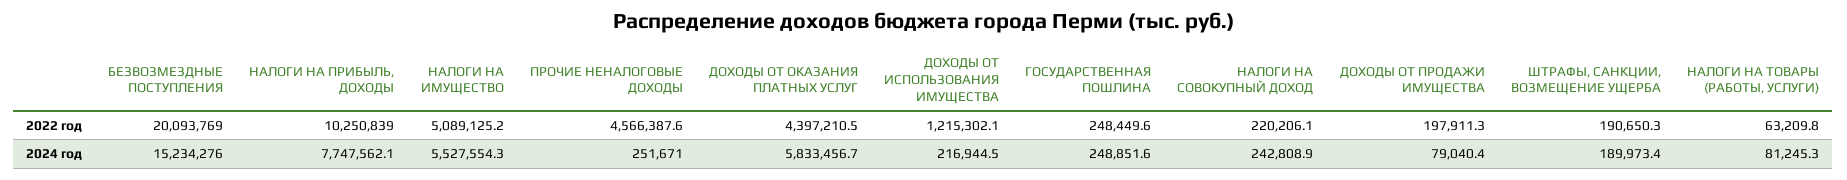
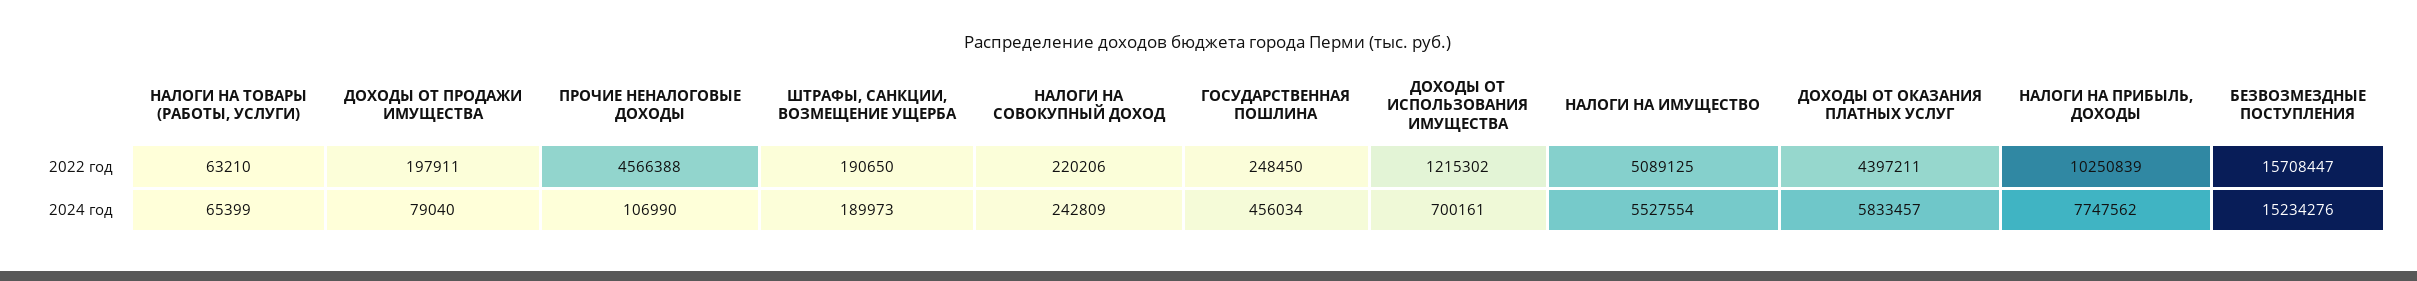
  {
    "БЕЗВОЗМЕЗДНЫЕ ПОСТУПЛЕНИЯ": {
-     "2022 год": 20093769,
+     "2022 год": 15708447,
      "2024 год": 15234276
    },
    "НАЛОГИ НА ПРИБЫЛЬ, ДОХОДЫ": {
      "2022 год": 10250839,
      "2024 год": 7747562.1
    },
    "НАЛОГИ НА ИМУЩЕСТВО": {
      "2022 год": 5089125.2,
      "2024 год": 5527554.3
    },
    "ПРОЧИЕ НЕНАЛОГОВЫЕ ДОХОДЫ": {
      "2022 год": 4566387.6,
-     "2024 год": 251671
+     "2024 год": 106990
    },
    "ДОХОДЫ ОТ ОКАЗАНИЯ ПЛАТНЫХ УСЛУГ": {
      "2022 год": 4397210.5,
      "2024 год": 5833456.7
    },
    "ДОХОДЫ ОТ ИСПОЛЬЗОВАНИЯ ИМУЩЕСТВА": {
      "2022 год": 1215302.1,
-     "2024 год": 216944.5
+     "2024 год": 700161
    },
    "ГОСУДАРСТВЕННАЯ ПОШЛИНА": {
      "2022 год": 248449.6,
-     "2024 год": 248851.6
+     "2024 год": 456034
    },
    "НАЛОГИ НА СОВОКУПНЫЙ ДОХОД": {
      "2022 год": 220206.1,
      "2024 год": 242808.9
    },
    "ДОХОДЫ ОТ ПРОДАЖИ ИМУЩЕСТВА": {
      "2022 год": 197911.3,
      "2024 год": 79040.4
    },
    "ШТРАФЫ, САНКЦИИ, ВОЗМЕЩЕНИЕ УЩЕРБА": {
      "2022 год": 190650.3,
      "2024 год": 189973.4
    },
    "НАЛОГИ НА ТОВАРЫ (РАБОТЫ, УСЛУГИ)": {
      "2022 год": 63209.8,
-     "2024 год": 81245.3
+     "2024 год": 65399
    }
  }

